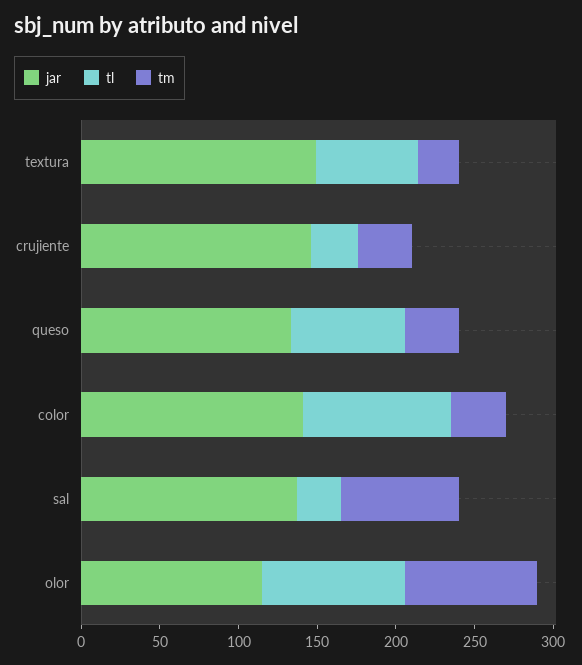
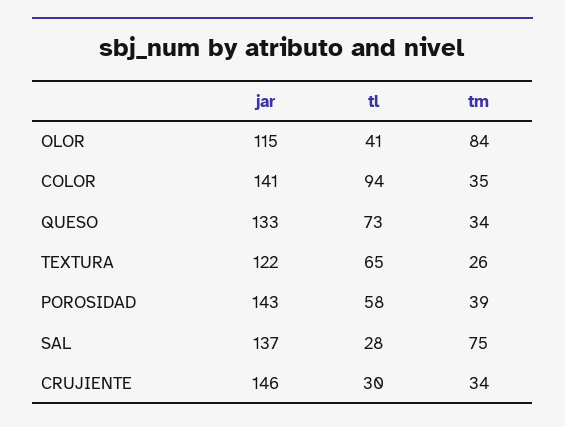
  {
    "jar": {
-     "textura": 150,
+     "textura": 122,
      "crujiente": 146,
      "queso": 133,
      "color": 141,
      "sal": 137,
-     "olor": 115
+     "olor": 115,
+     "POROSIDAD": 143
    },
    "tl": {
      "textura": 65,
      "crujiente": 30,
      "queso": 73,
      "color": 94,
      "sal": 28,
-     "olor": 90
+     "olor": 41,
+     "POROSIDAD": 58
    },
    "tm": {
      "textura": 26,
      "crujiente": 34,
      "queso": 34,
      "color": 35,
      "sal": 75,
-     "olor": 84
+     "olor": 84,
+     "POROSIDAD": 39
    }
  }

